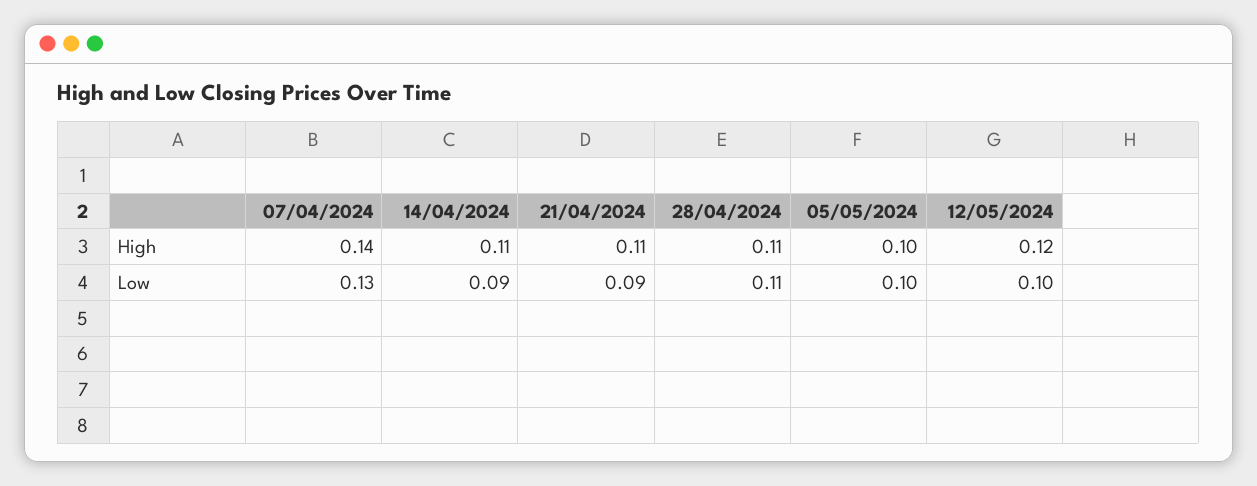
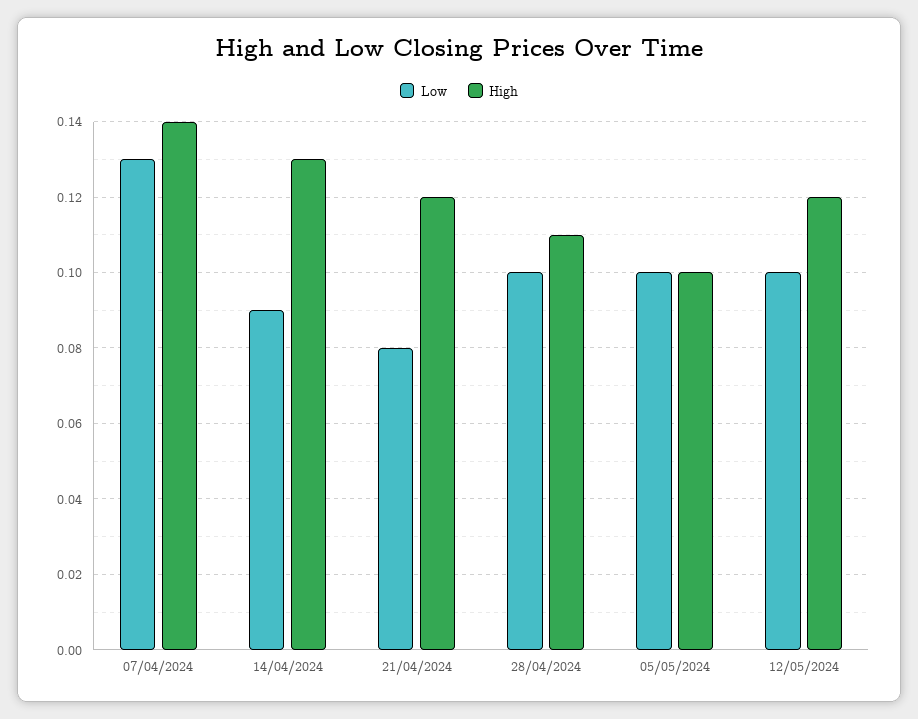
  {
    "High": {
      "07/04/2024": 0.14,
-     "14/04/2024": 0.11,
+     "14/04/2024": 0.13,
-     "21/04/2024": 0.11,
+     "21/04/2024": 0.12,
      "28/04/2024": 0.11,
      "05/05/2024": 0.1,
      "12/05/2024": 0.12
    },
    "Low": {
      "07/04/2024": 0.13,
      "14/04/2024": 0.09,
-     "21/04/2024": 0.09,
+     "21/04/2024": 0.08,
-     "28/04/2024": 0.11,
+     "28/04/2024": 0.1,
      "05/05/2024": 0.1,
      "12/05/2024": 0.1
    }
  }

